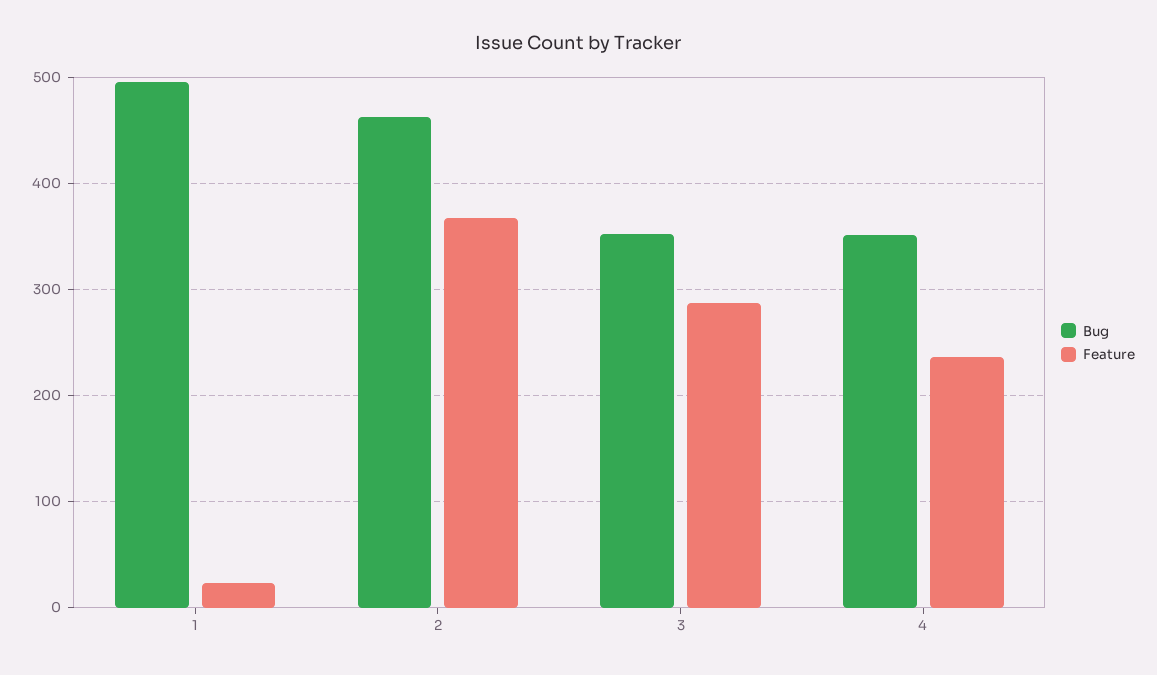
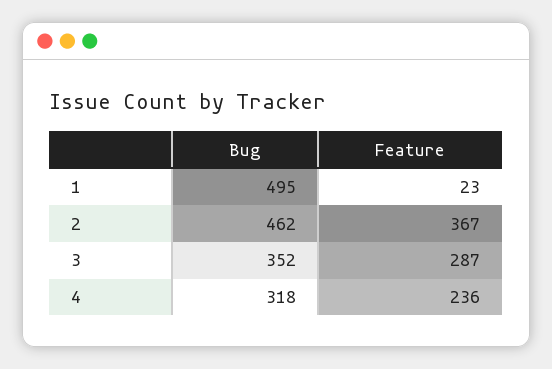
  {
    "Bug": {
      "1": 495,
      "2": 462,
      "3": 352,
-     "4": 350
+     "4": 318
    },
    "Feature": {
      "1": 23,
      "2": 367,
      "3": 287,
      "4": 236
    }
  }

